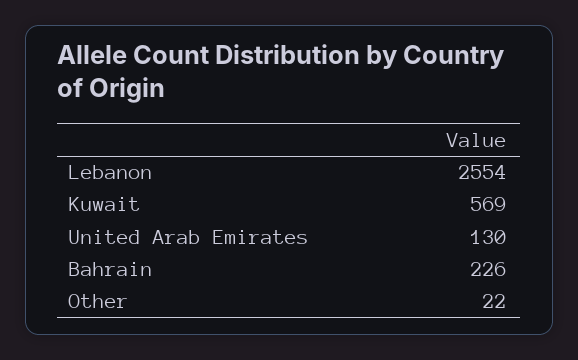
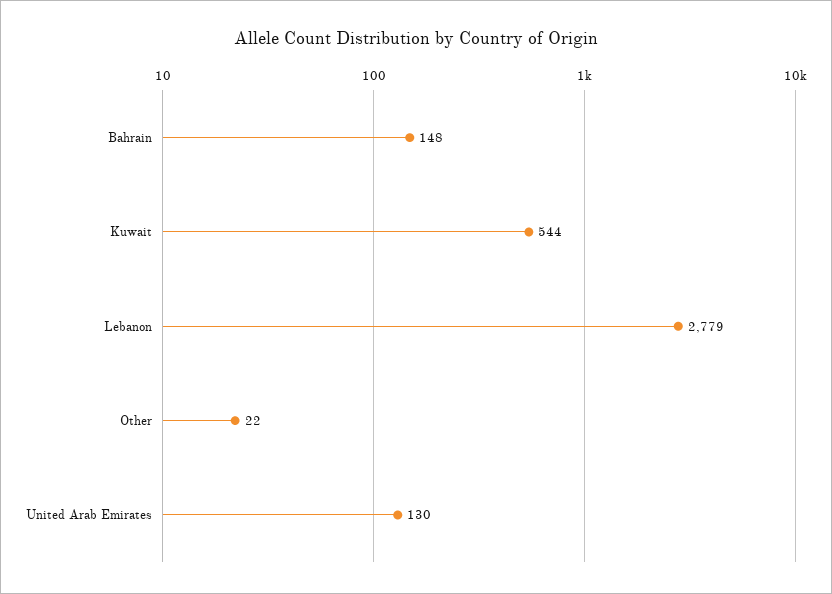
  {
-   "Lebanon": 2554,
+   "Lebanon": 2779,
-   "Kuwait": 569,
+   "Kuwait": 544,
    "United Arab Emirates": 130,
-   "Bahrain": 226,
+   "Bahrain": 148,
    "Other": 22
  }

